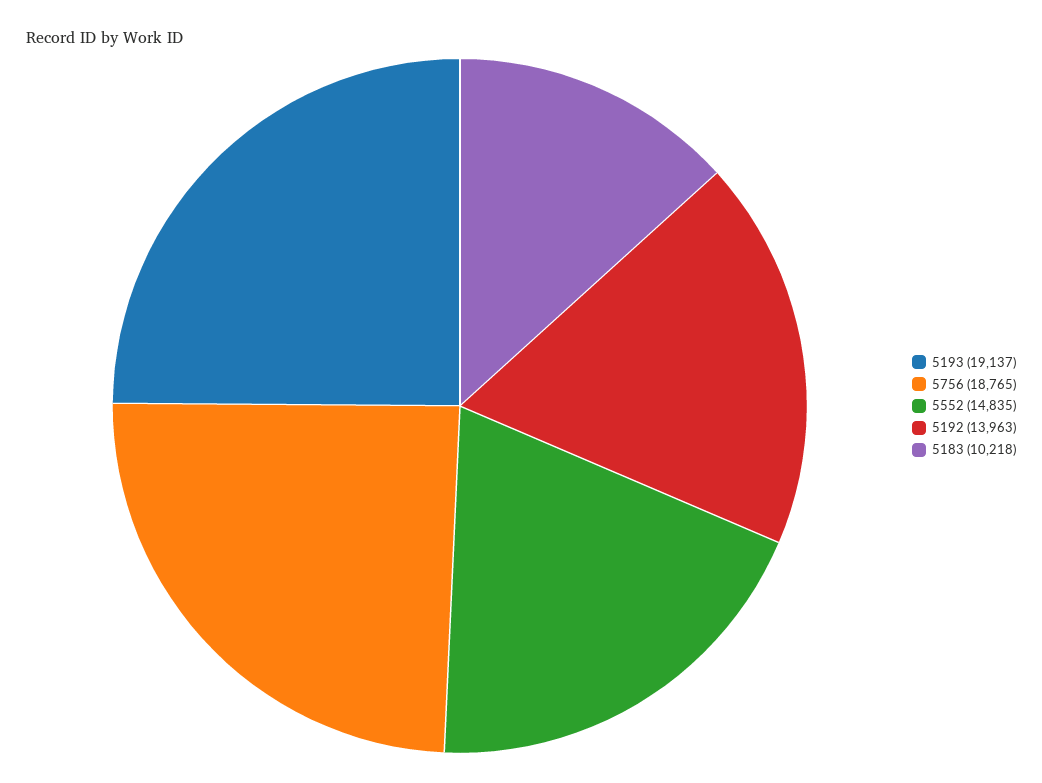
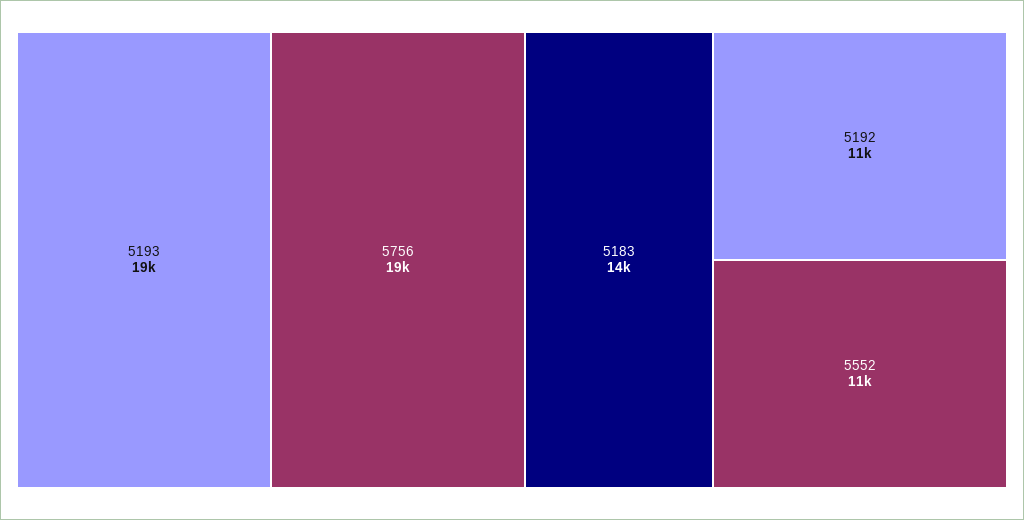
  {
    "5193": 19137,
    "5756": 18765,
-   "5552": 14835,
+   "5552": 11000,
-   "5192": 13963,
+   "5192": 11000,
-   "5183": 10218
+   "5183": 14000
  }

